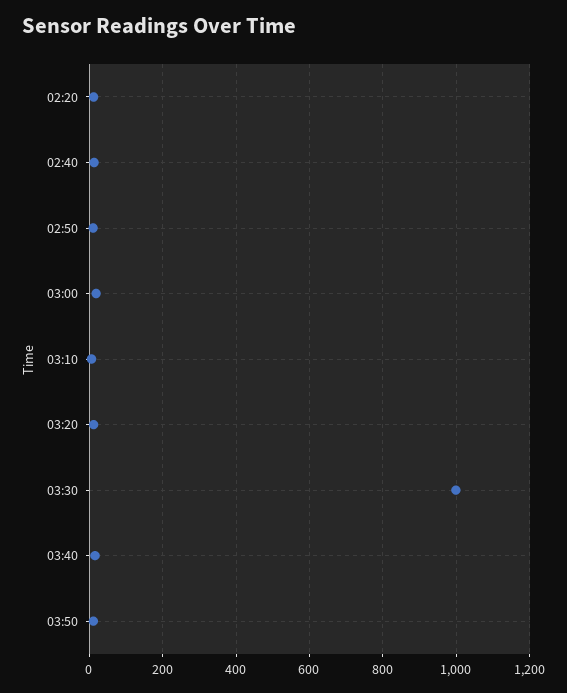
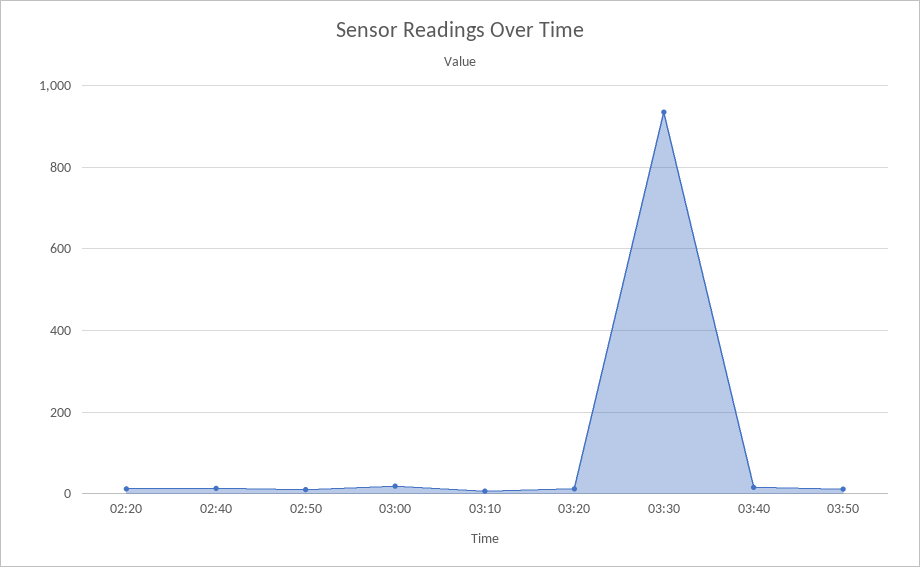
  {
    "02:20": 20,
    "02:40": 20,
    "02:50": 20,
    "03:00": 20,
    "03:10": 0,
    "03:20": 20,
-   "03:30": 1000,
+   "03:30": 940,
    "03:40": 20,
    "03:50": 20
  }

